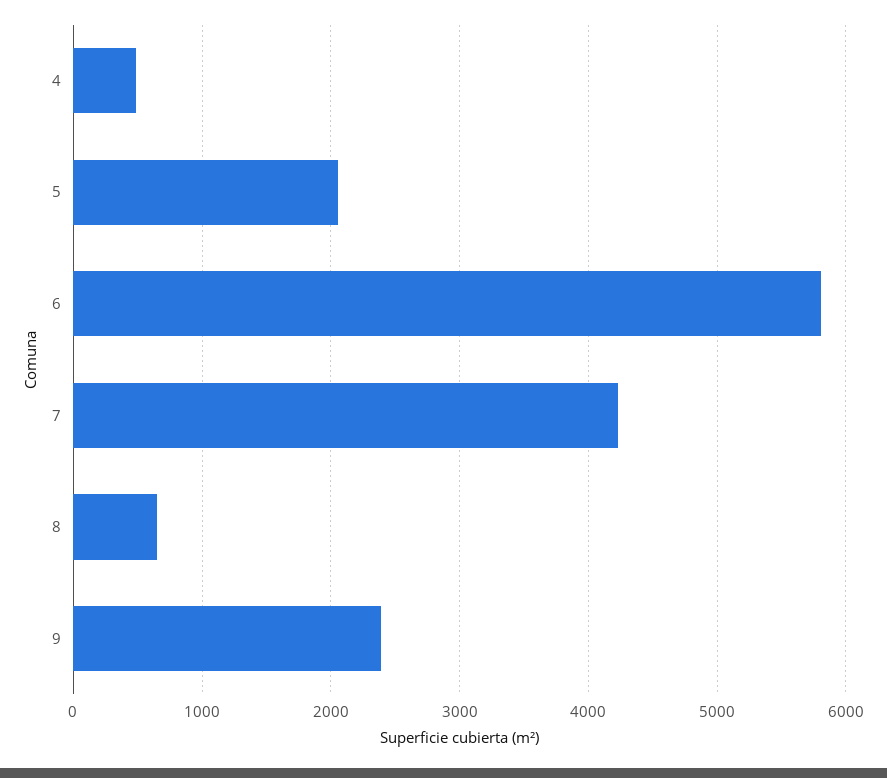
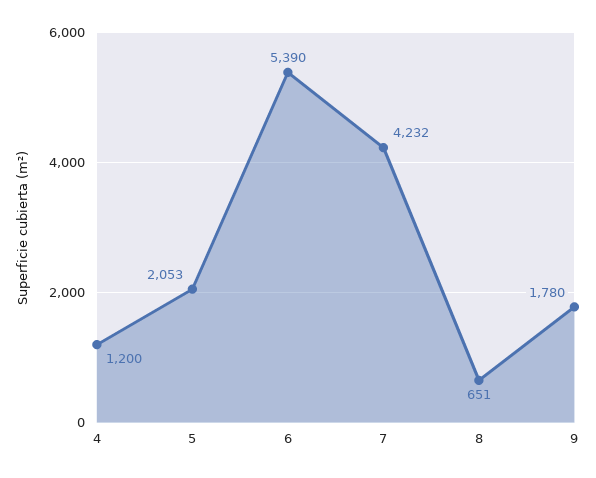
  {
-   "4": 500,
+   "4": 1200,
    "5": 2053,
-   "6": 5800,
+   "6": 5390,
    "7": 4232,
    "8": 651,
-   "9": 2400
+   "9": 1780
  }

